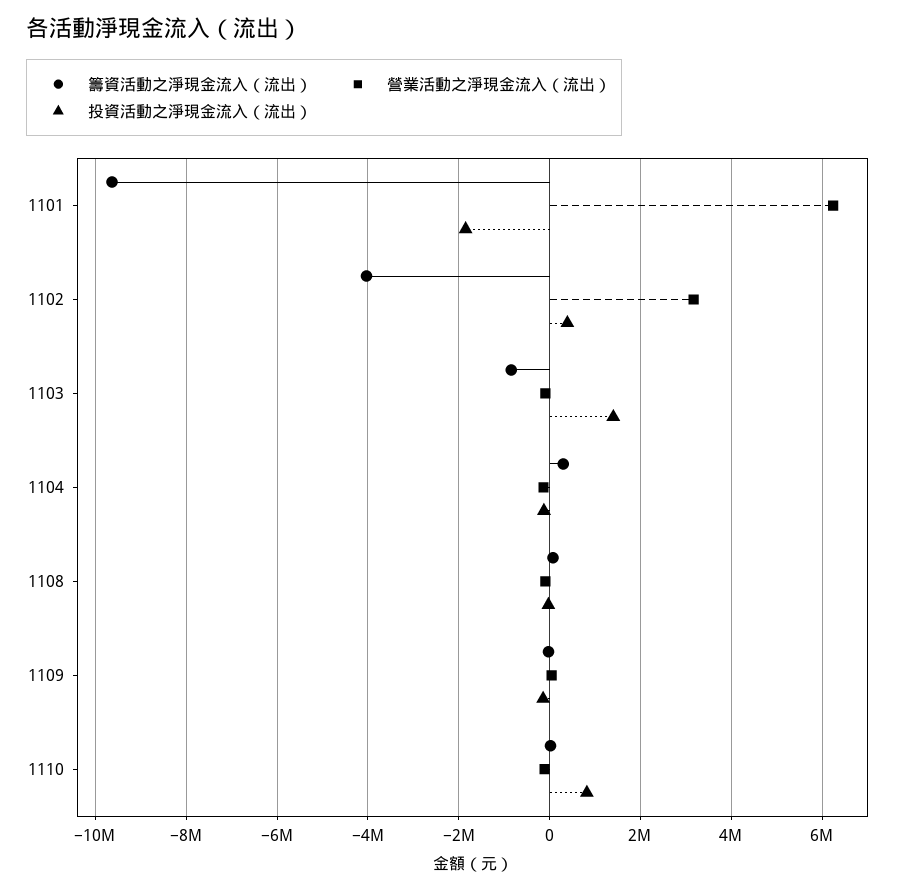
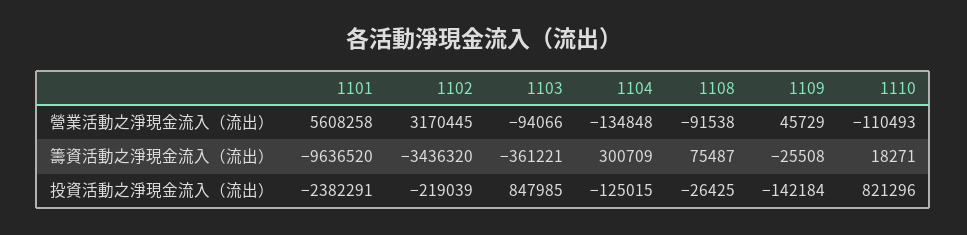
  {
    "籌資活動之淨現金流入（流出）": {
      "1101": -9636520,
-     "1102": -4000000,
+     "1102": -3436320,
-     "1103": -800000,
+     "1103": -361221,
      "1104": 300709,
      "1108": 75487,
      "1109": -25508,
      "1110": 18271
    },
    "營業活動之淨現金流入（流出）": {
-     "1101": 6200000,
+     "1101": 5608258,
      "1102": 3170445,
      "1103": -94066,
      "1104": -134848,
      "1108": -91538,
      "1109": 45729,
      "1110": -110493
    },
    "投資活動之淨現金流入（流出）": {
-     "1101": -1800000,
+     "1101": -2382291,
-     "1102": 400000,
+     "1102": -219039,
-     "1103": 1400000,
+     "1103": 847985,
      "1104": -125015,
      "1108": -26425,
      "1109": -142184,
      "1110": 821296
    }
  }

